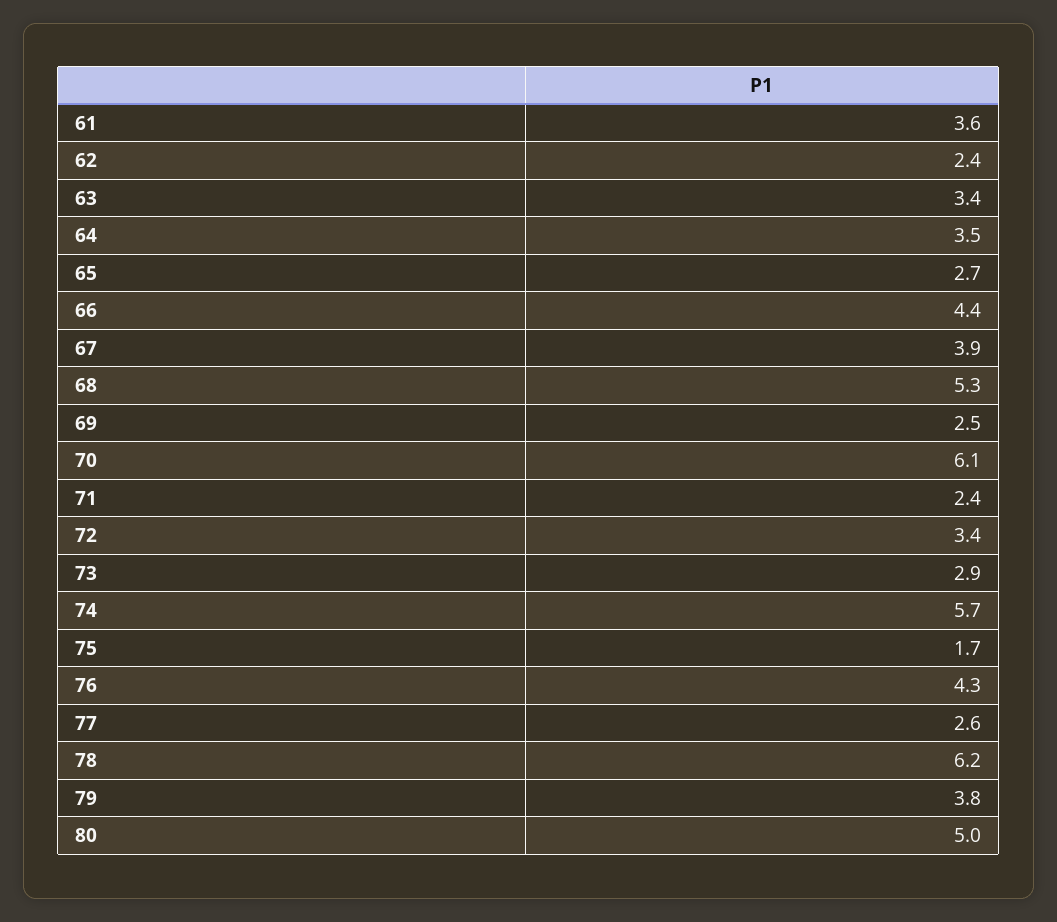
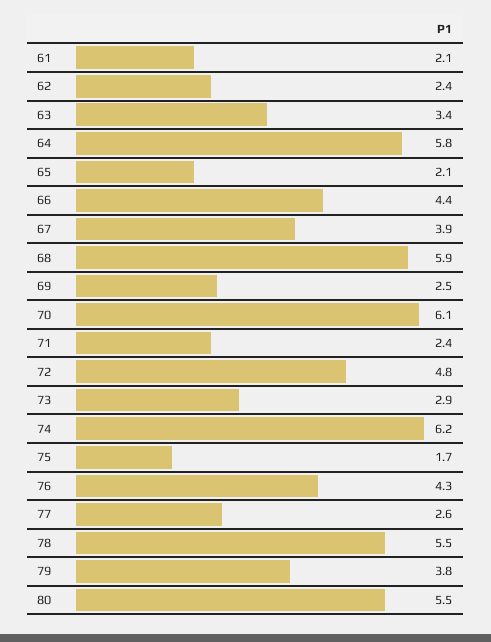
  {
-   "61": 3.6,
+   "61": 2.1,
    "62": 2.4,
    "63": 3.4,
-   "64": 3.5,
+   "64": 5.8,
-   "65": 2.7,
+   "65": 2.1,
    "66": 4.4,
    "67": 3.9,
-   "68": 5.3,
+   "68": 5.9,
    "69": 2.5,
    "70": 6.1,
    "71": 2.4,
-   "72": 3.4,
+   "72": 4.8,
    "73": 2.9,
-   "74": 5.7,
+   "74": 6.2,
    "75": 1.7,
    "76": 4.3,
    "77": 2.6,
-   "78": 6.2,
+   "78": 5.5,
    "79": 3.8,
-   "80": 5
+   "80": 5.5
  }

